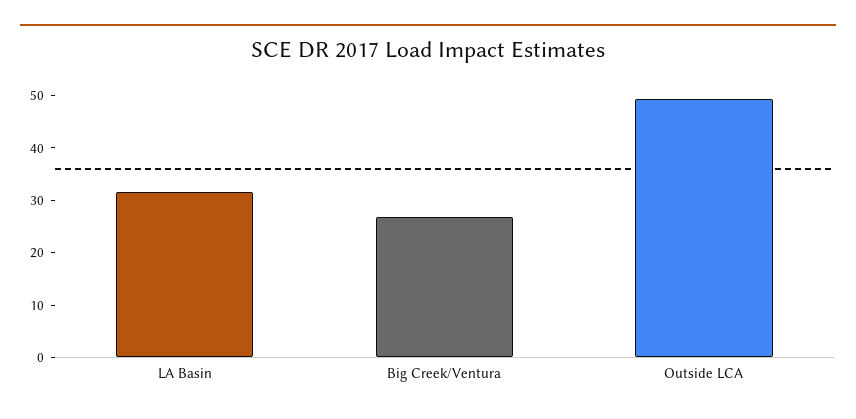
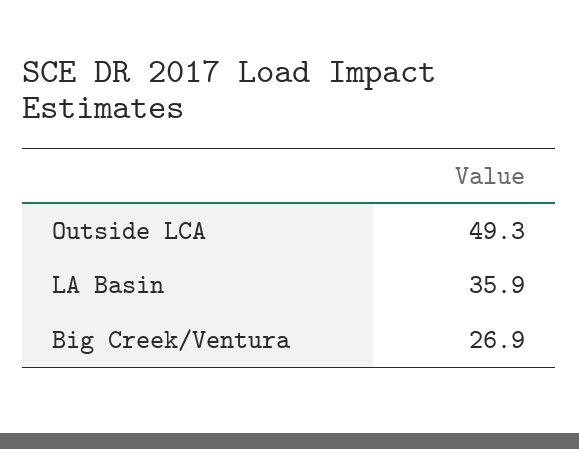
  {
-   "LA Basin": 32,
+   "LA Basin": 35.9,
    "Big Creek/Ventura": 26.9,
    "Outside LCA": 49.3
  }

